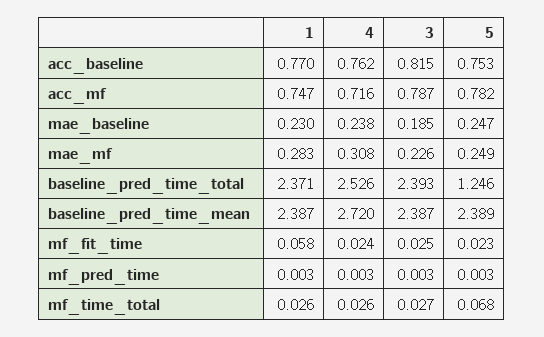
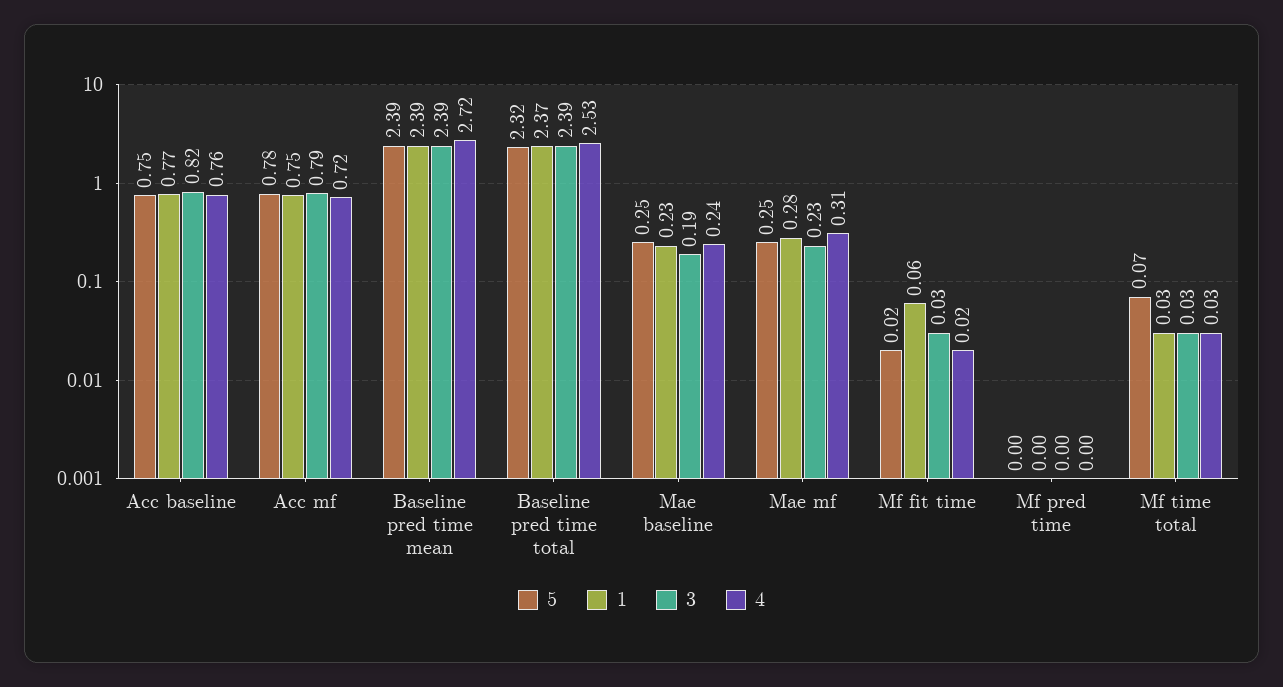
  {
    "1": {
      "acc_baseline": 0.77,
      "acc_mf": 0.747,
      "mae_baseline": 0.23,
      "mae_mf": 0.283,
      "baseline_pred_time_total": 2.371,
      "baseline_pred_time_mean": 2.387,
      "mf_fit_time": 0.058,
      "mf_pred_time": 0.003,
      "mf_time_total": 0.026
    },
    "4": {
      "acc_baseline": 0.762,
      "acc_mf": 0.716,
      "mae_baseline": 0.238,
      "mae_mf": 0.308,
      "baseline_pred_time_total": 2.526,
      "baseline_pred_time_mean": 2.72,
      "mf_fit_time": 0.024,
      "mf_pred_time": 0.003,
      "mf_time_total": 0.026
    },
    "3": {
      "acc_baseline": 0.815,
      "acc_mf": 0.787,
      "mae_baseline": 0.185,
      "mae_mf": 0.226,
      "baseline_pred_time_total": 2.393,
      "baseline_pred_time_mean": 2.387,
      "mf_fit_time": 0.025,
      "mf_pred_time": 0.003,
      "mf_time_total": 0.027
    },
    "5": {
      "acc_baseline": 0.753,
      "acc_mf": 0.782,
      "mae_baseline": 0.247,
      "mae_mf": 0.249,
-     "baseline_pred_time_total": 1.246,
+     "baseline_pred_time_total": 2.32,
      "baseline_pred_time_mean": 2.389,
      "mf_fit_time": 0.023,
      "mf_pred_time": 0.003,
      "mf_time_total": 0.068
    }
  }

